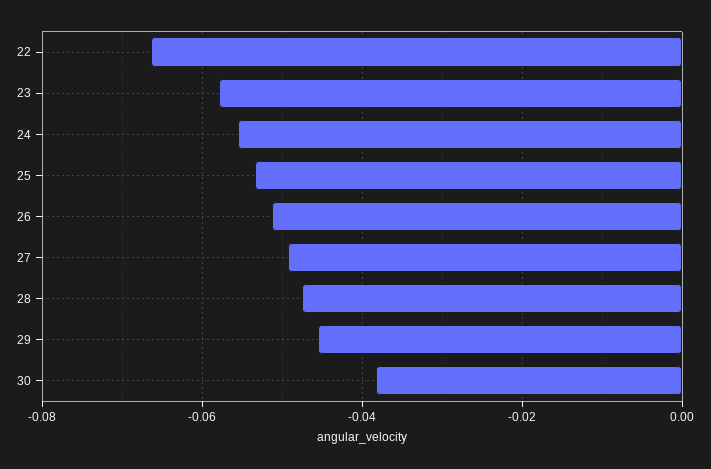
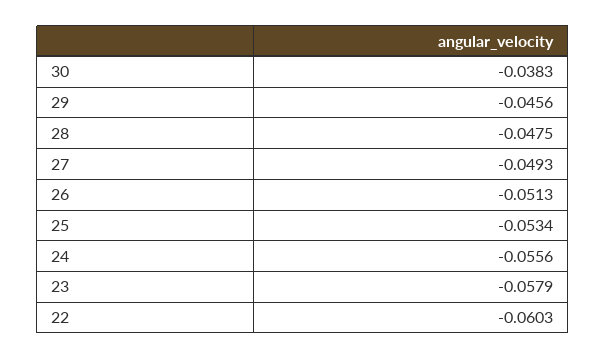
  {
-   "22": -0.066,
+   "22": -0.0603,
    "23": -0.0579,
    "24": -0.0556,
    "25": -0.0534,
    "26": -0.0513,
    "27": -0.0493,
    "28": -0.0475,
    "29": -0.0456,
    "30": -0.0383
  }

